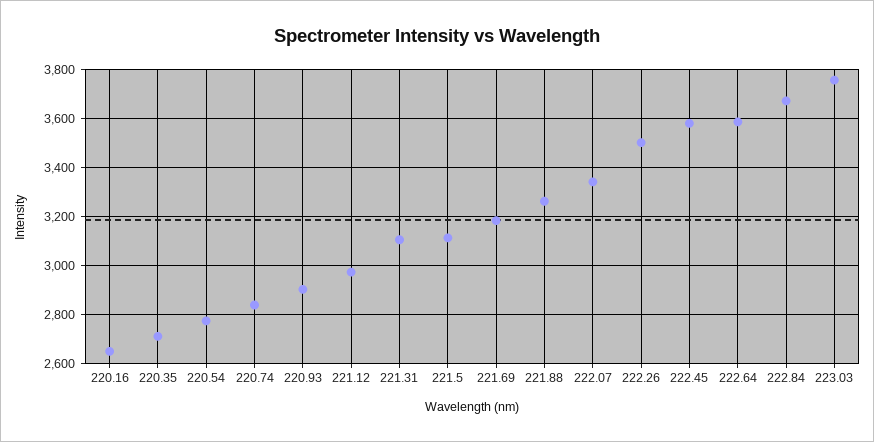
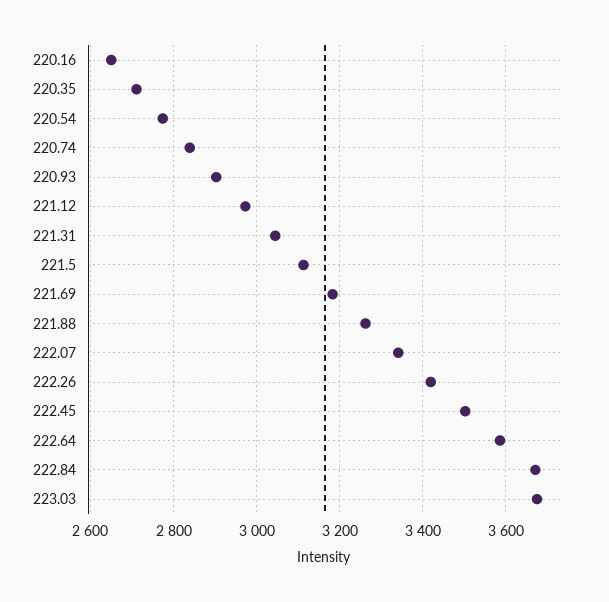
  {
    "220.16": 2660,
    "220.35": 2720,
    "220.54": 2780,
    "220.74": 2840,
    "220.93": 2900,
    "221.12": 2980,
-   "221.31": 3100,
+   "221.31": 3040,
    "221.5": 3120,
    "221.69": 3180,
    "221.88": 3260,
    "222.07": 3340,
-   "222.26": 3500,
+   "222.26": 3420,
-   "222.45": 3575,
+   "222.45": 3500,
    "222.64": 3580,
    "222.84": 3680,
-   "223.03": 3750
+   "223.03": 3680
  }

